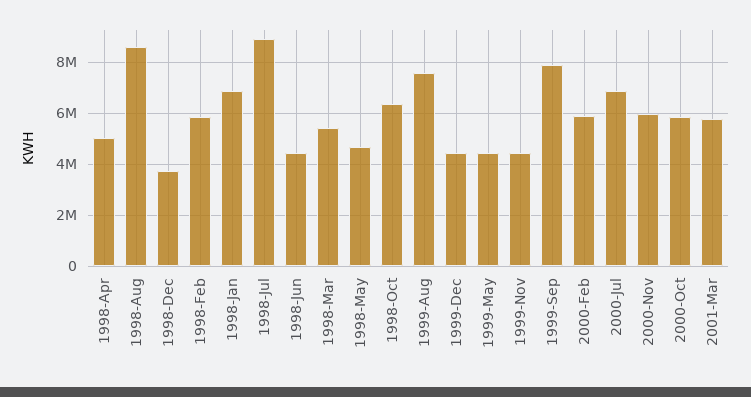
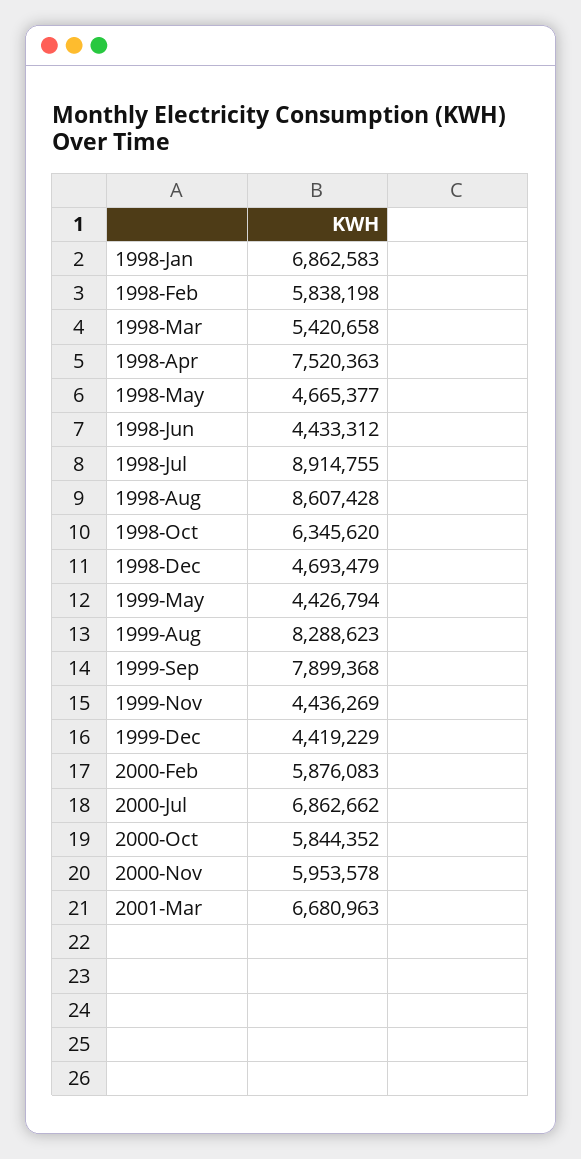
  {
-   "1998-Apr": 5000000,
+   "1998-Apr": 7520363,
    "1998-Aug": 8607428,
-   "1998-Dec": 3750000,
+   "1998-Dec": 4693479,
    "1998-Feb": 5838198,
    "1998-Jan": 6862583,
    "1998-Jul": 8914755,
    "1998-Jun": 4433312,
    "1998-Mar": 5420658,
    "1998-May": 4665377,
    "1998-Oct": 6345620,
-   "1999-Aug": 7500000,
+   "1999-Aug": 8288623,
    "1999-Dec": 4419229,
    "1999-May": 4426794,
    "1999-Nov": 4436269,
    "1999-Sep": 7899368,
    "2000-Feb": 5876083,
    "2000-Jul": 6862662,
    "2000-Nov": 5953578,
    "2000-Oct": 5844352,
-   "2001-Mar": 5750000
+   "2001-Mar": 6680963
  }

